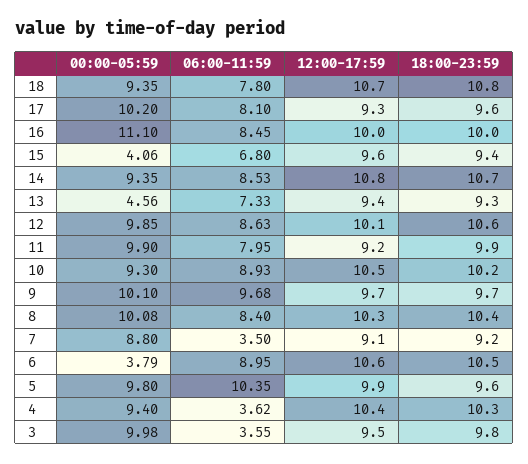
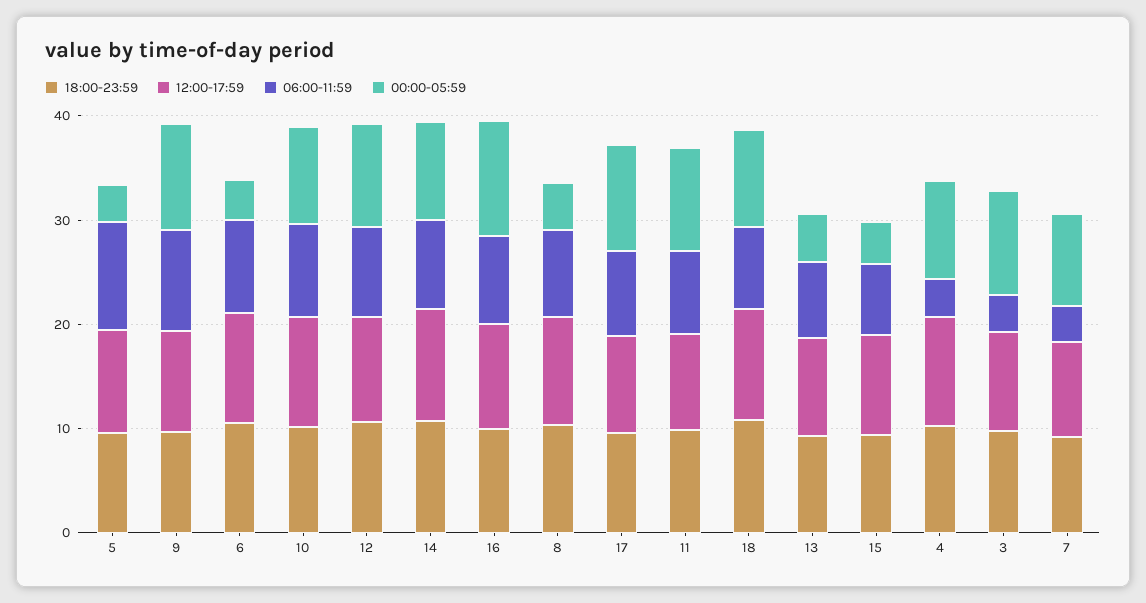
  {
    "00:00-05:59": {
      "18": 9.35,
      "17": 10.2,
      "16": 11.1,
      "15": 4.06,
      "14": 9.35,
      "13": 4.56,
      "12": 9.85,
      "11": 9.9,
      "10": 9.3,
      "9": 10.1,
-     "8": 10.08,
+     "8": 4,
      "7": 8.8,
      "6": 3.79,
-     "5": 9.8,
+     "5": 4,
      "4": 9.4,
      "3": 9.98
    },
    "06:00-11:59": {
      "18": 7.8,
      "17": 8.1,
      "16": 8.45,
      "15": 6.8,
      "14": 8.53,
      "13": 7.33,
      "12": 8.63,
      "11": 7.95,
      "10": 8.93,
      "9": 9.68,
      "8": 8.4,
      "7": 3.5,
      "6": 8.95,
      "5": 10.35,
      "4": 3.62,
      "3": 3.55
    },
    "12:00-17:59": {
      "18": 10.7,
      "17": 9.3,
      "16": 10,
      "15": 9.6,
      "14": 10.8,
      "13": 9.4,
      "12": 10.1,
      "11": 9.2,
      "10": 10.5,
      "9": 9.7,
      "8": 10.3,
      "7": 9.1,
      "6": 10.6,
      "5": 9.9,
      "4": 10.4,
      "3": 9.5
    },
    "18:00-23:59": {
      "18": 10.8,
      "17": 9.6,
      "16": 10,
      "15": 9.4,
      "14": 10.7,
      "13": 9.3,
      "12": 10.6,
      "11": 9.9,
      "10": 10.2,
      "9": 9.7,
      "8": 10.4,
      "7": 9.2,
      "6": 10.5,
      "5": 9.6,
      "4": 10.3,
      "3": 9.8
    }
  }

